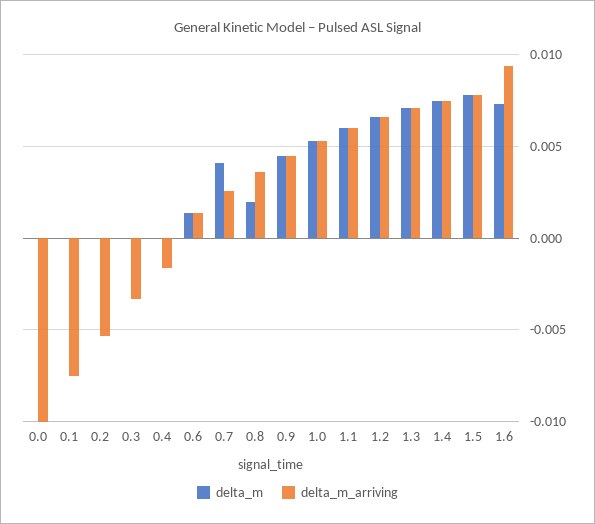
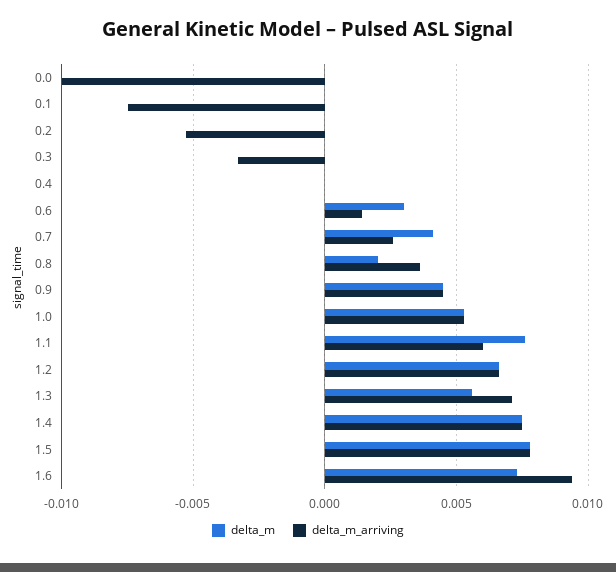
  {
    "delta_m": {
      "0.0": 0,
      "0.1": 0,
      "0.2": 0,
      "0.3": 0,
      "0.4": 0,
-     "0.6": 0.0015,
+     "0.6": 0.003,
      "0.7": 0.004,
      "0.8": 0.002,
      "0.9": 0.0045,
      "1.0": 0.0055,
-     "1.1": 0.006,
+     "1.1": 0.0075,
      "1.2": 0.0065,
-     "1.3": 0.007,
+     "1.3": 0.0055,
      "1.4": 0.0075,
      "1.5": 0.008,
      "1.6": 0.0075
    },
    "delta_m_arriving": {
      "0.0": -0.01,
      "0.1": -0.0075,
      "0.2": -0.0055,
      "0.3": -0.0035,
-     "0.4": -0.0015,
+     "0.4": 0,
      "0.6": 0.0015,
      "0.7": 0.0025,
      "0.8": 0.0035,
      "0.9": 0.0045,
      "1.0": 0.0055,
      "1.1": 0.006,
      "1.2": 0.0065,
      "1.3": 0.007,
      "1.4": 0.0075,
      "1.5": 0.008,
      "1.6": 0.0095
    }
  }

